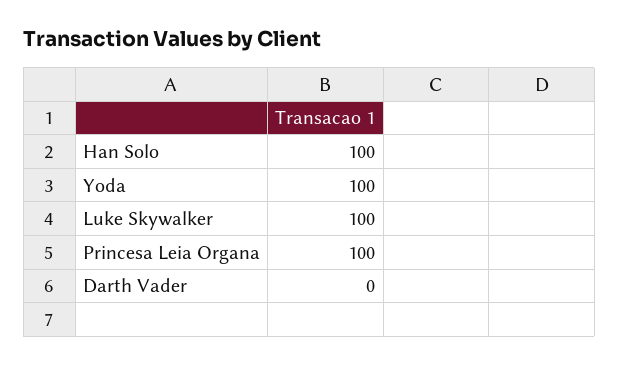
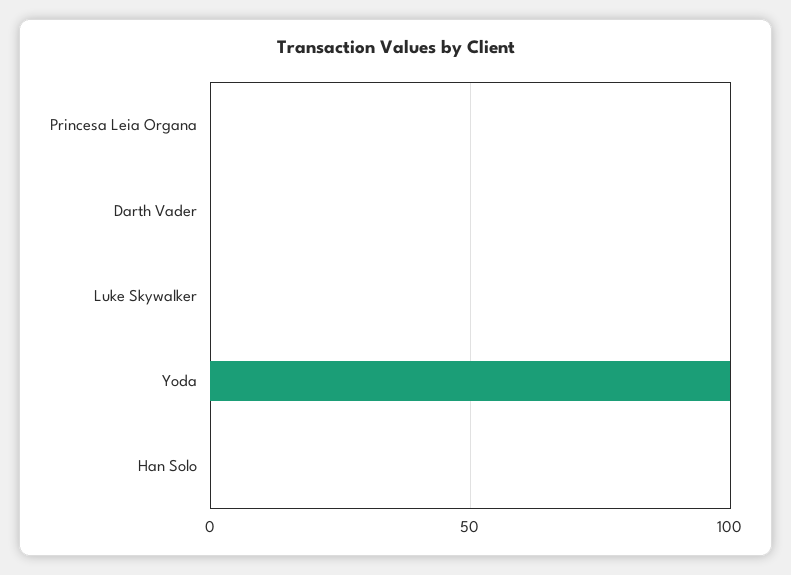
  {
-   "Han Solo": 100,
+   "Han Solo": 0,
    "Yoda": 100,
-   "Luke Skywalker": 100,
+   "Luke Skywalker": 0,
-   "Princesa Leia Organa": 100,
+   "Princesa Leia Organa": 0,
    "Darth Vader": 0
  }

